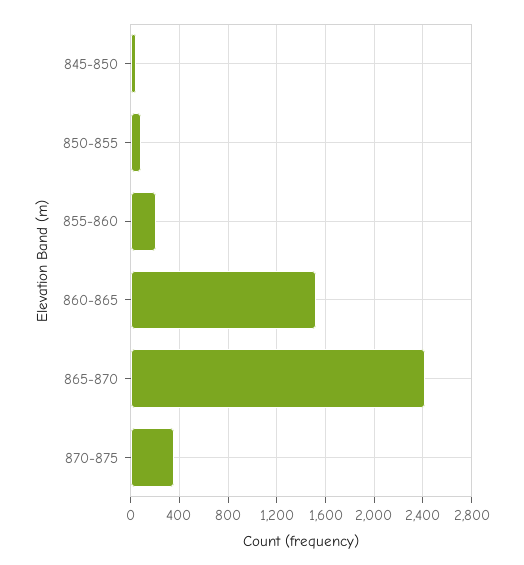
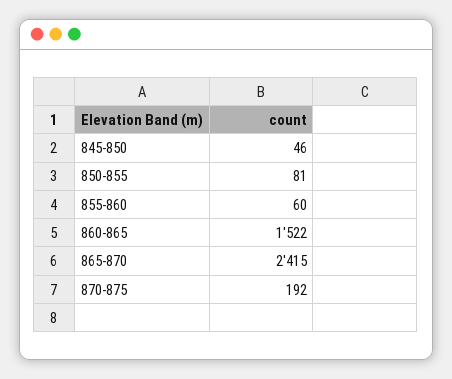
  {
    "845-850": 46,
    "850-855": 81,
-   "855-860": 200,
+   "855-860": 60,
    "860-865": 1522,
    "865-870": 2415,
-   "870-875": 350
+   "870-875": 192
  }

